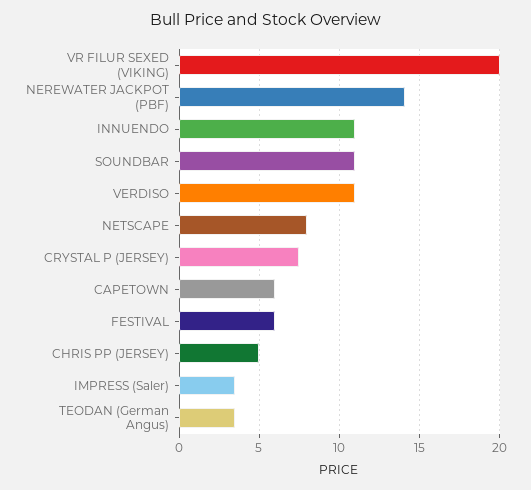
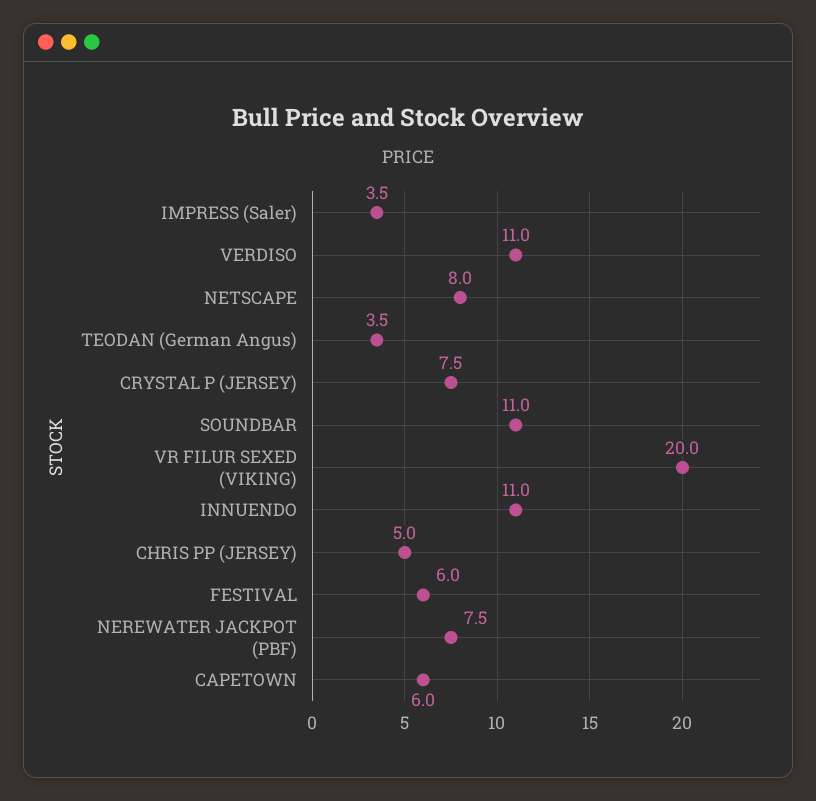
  {
    "VR FILUR SEXED (VIKING)": 20,
-   "NEREWATER JACKPOT (PBF)": 14,
+   "NEREWATER JACKPOT (PBF)": 7.5,
    "INNUENDO": 11,
    "SOUNDBAR": 11,
    "VERDISO": 11,
    "NETSCAPE": 8,
    "CRYSTAL P (JERSEY)": 7.5,
    "CAPETOWN": 6,
    "FESTIVAL": 6,
    "CHRIS PP (JERSEY)": 5,
    "IMPRESS (Saler)": 3.5,
    "TEODAN (German Angus)": 3.5
  }

